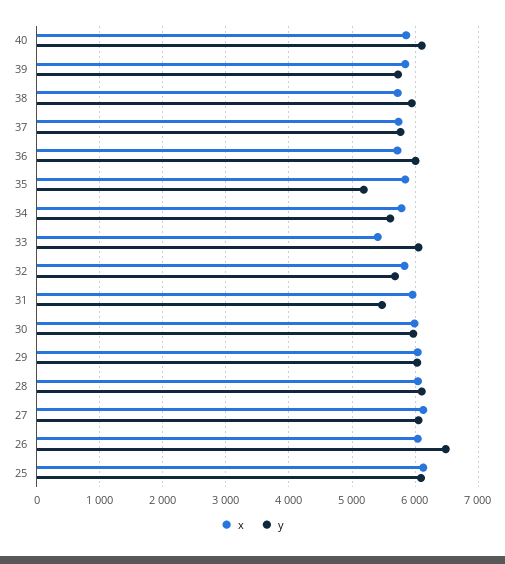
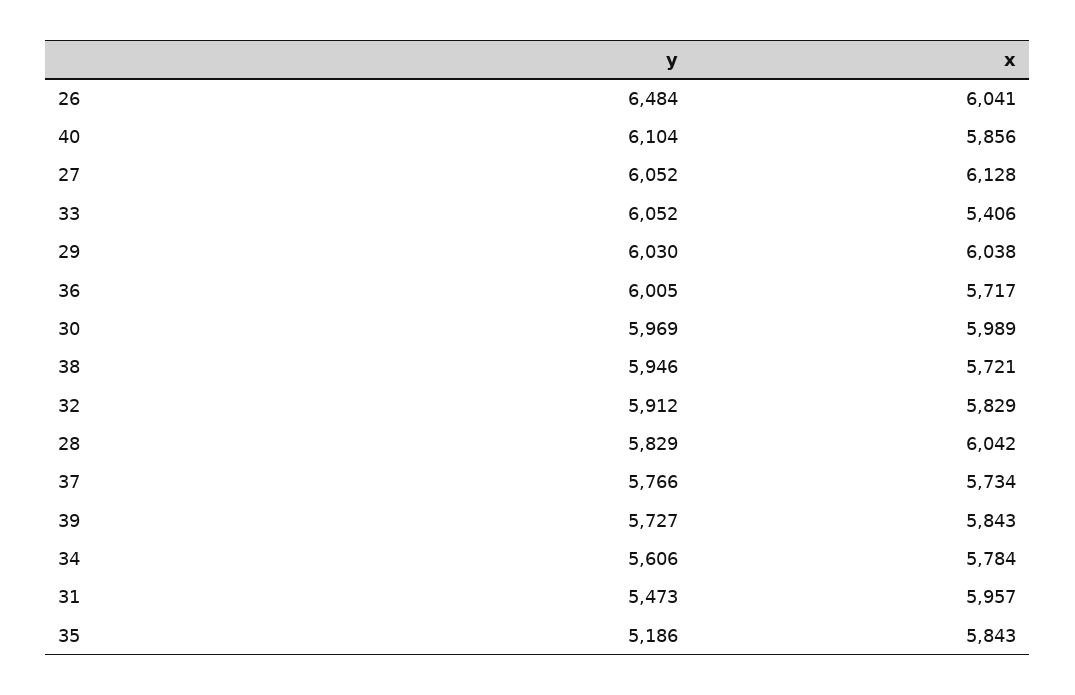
  {
    "x": {
      "40": 5856,
      "39": 5843,
      "38": 5721,
      "37": 5734,
      "36": 5717,
      "35": 5843,
      "34": 5784,
      "33": 5406,
      "32": 5829,
      "31": 5957,
      "30": 5989,
      "29": 6038,
      "28": 6042,
      "27": 6128,
-     "26": 6041,
+     "26": 6041
-     "25": 6100
    },
    "y": {
      "40": 6104,
      "39": 5727,
      "38": 5946,
      "37": 5766,
      "36": 6005,
      "35": 5186,
      "34": 5606,
      "33": 6052,
-     "32": 5700,
+     "32": 5912,
      "31": 5473,
      "30": 5969,
      "29": 6030,
-     "28": 6100,
+     "28": 5829,
      "27": 6052,
-     "26": 6484,
+     "26": 6484
-     "25": 6100
    }
  }

